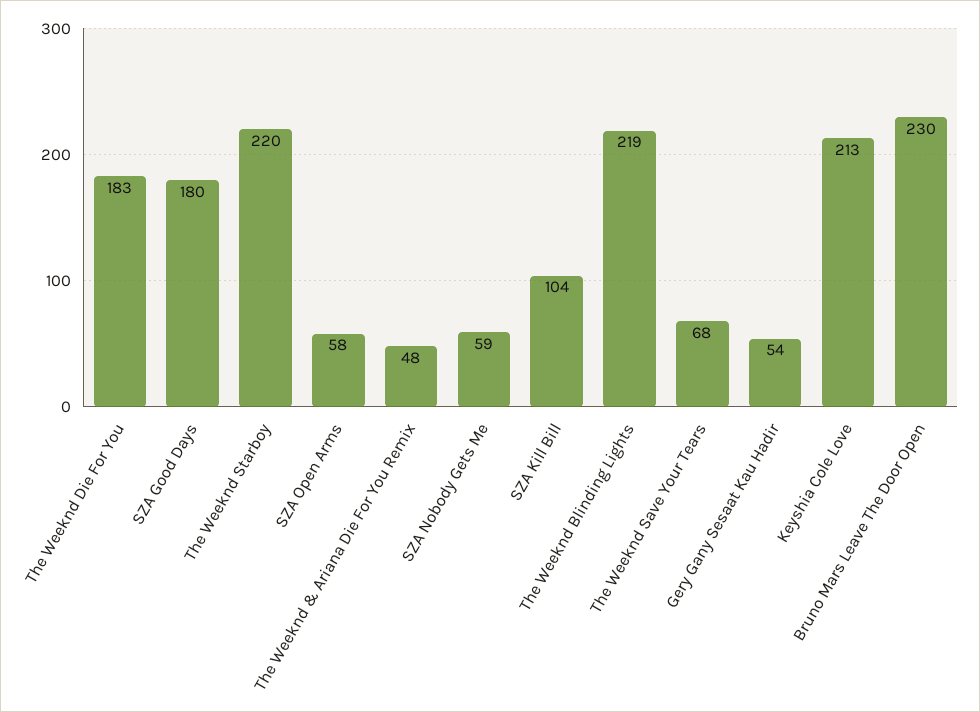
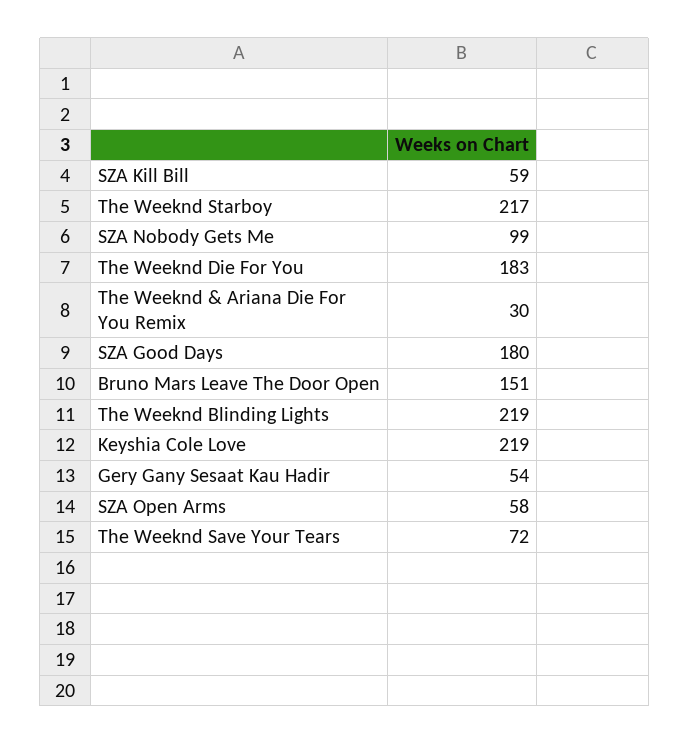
  {
    "The Weeknd Die For You": 183,
    "SZA Good Days": 180,
-   "The Weeknd Starboy": 220,
+   "The Weeknd Starboy": 217,
    "SZA Open Arms": 58,
-   "The Weeknd & Ariana Die For You Remix": 48,
+   "The Weeknd & Ariana Die For You Remix": 30,
-   "SZA Nobody Gets Me": 59,
+   "SZA Nobody Gets Me": 99,
-   "SZA Kill Bill": 104,
+   "SZA Kill Bill": 59,
    "The Weeknd Blinding Lights": 219,
-   "The Weeknd Save Your Tears": 68,
+   "The Weeknd Save Your Tears": 72,
    "Gery Gany Sesaat Kau Hadir": 54,
-   "Keyshia Cole Love": 213,
+   "Keyshia Cole Love": 219,
-   "Bruno Mars Leave The Door Open": 230
+   "Bruno Mars Leave The Door Open": 151
  }

